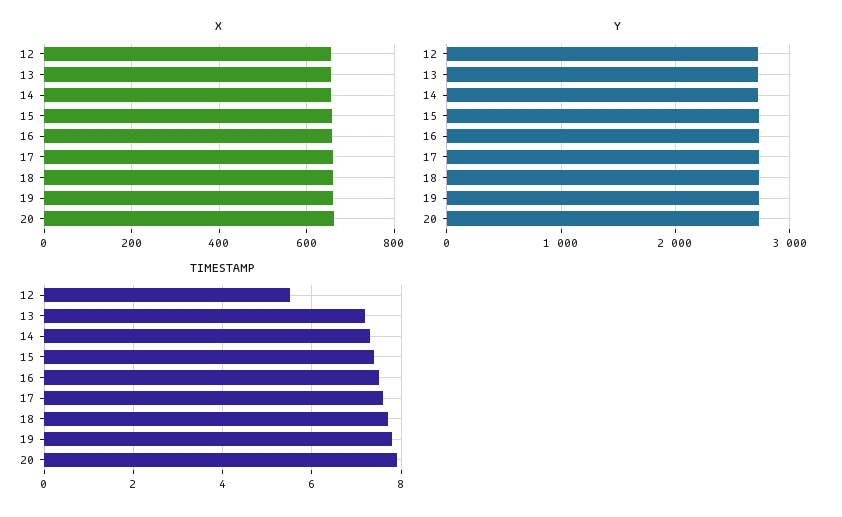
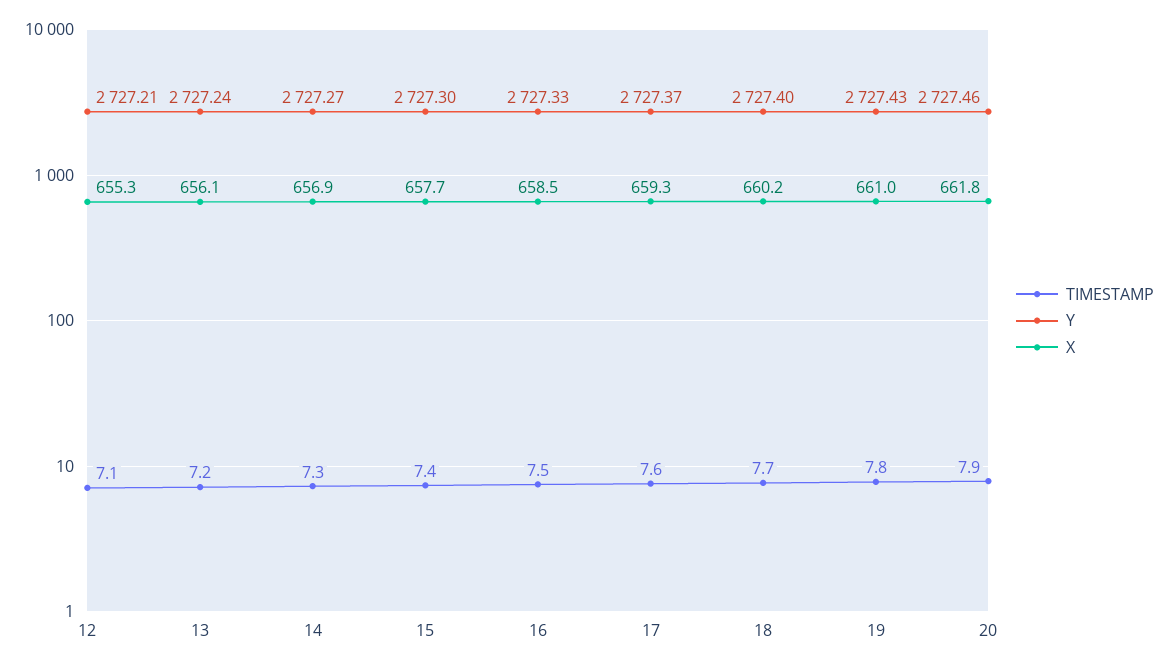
  {
    "X": {
      "12": 655.3,
      "13": 656.1,
      "14": 656.9,
      "15": 657.7,
      "16": 658.5,
      "17": 659.3,
      "18": 660.2,
      "19": 661,
      "20": 661.8
    },
    "Y": {
      "12": 2727.21,
      "13": 2727.24,
      "14": 2727.27,
      "15": 2727.3,
      "16": 2727.33,
      "17": 2727.37,
      "18": 2727.4,
      "19": 2727.43,
      "20": 2727.46
    },
    "TIMESTAMP": {
-     "12": 5.5,
+     "12": 7.1,
      "13": 7.2,
      "14": 7.3,
      "15": 7.4,
      "16": 7.5,
      "17": 7.6,
      "18": 7.7,
      "19": 7.8,
      "20": 7.9
    }
  }

